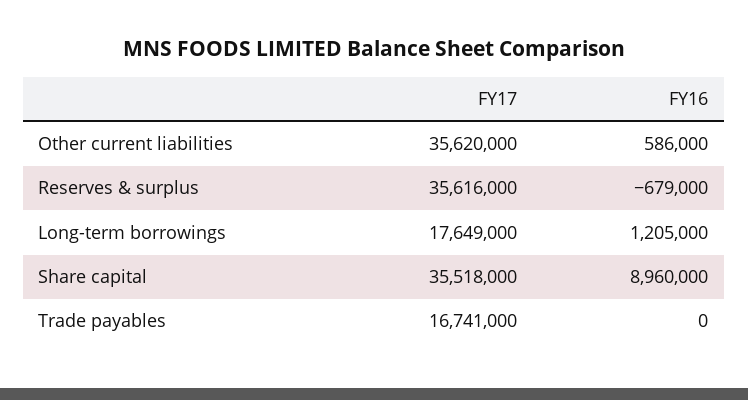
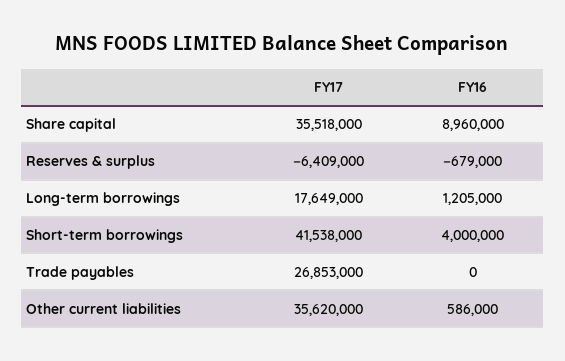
  {
    "FY17": {
      "Other current liabilities": 35620000,
-     "Reserves & surplus": 35616000,
+     "Reserves & surplus": -6409000,
      "Long-term borrowings": 17649000,
      "Share capital": 35518000,
-     "Trade payables": 16741000
+     "Trade payables": 26853000,
+     "Short-term borrowings": 41538000
    },
    "FY16": {
      "Other current liabilities": 586000,
      "Reserves & surplus": -679000,
      "Long-term borrowings": 1205000,
      "Share capital": 8960000,
-     "Trade payables": 0
+     "Trade payables": 0,
+     "Short-term borrowings": 4000000
    }
  }

